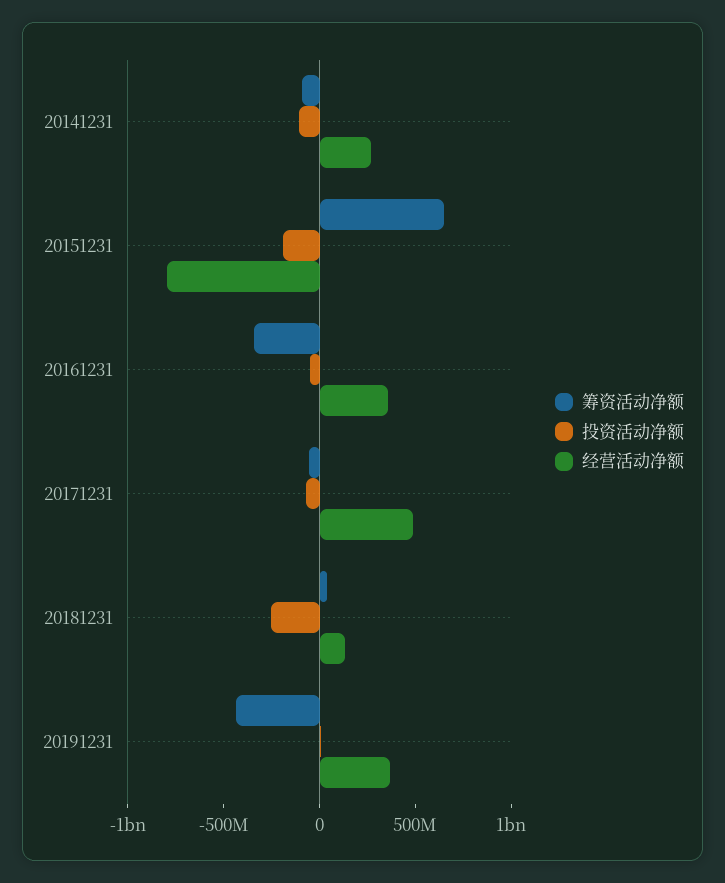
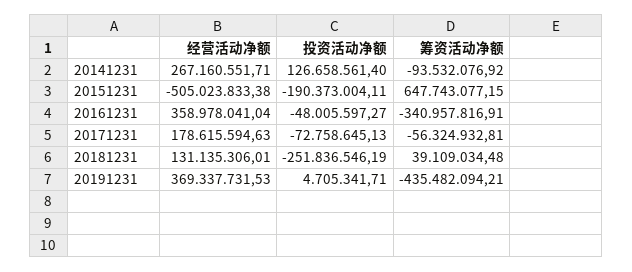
  {
    "筹资活动净额": {
      "20141231": -93532076.92,
      "20151231": 647743077.15,
      "20161231": -340957816.91,
      "20171231": -56324932.81,
      "20181231": 39109034.48,
      "20191231": -435482094.21
    },
    "投资活动净额": {
-     "20141231": -100000000,
+     "20141231": 126658561.4,
      "20151231": -190373004.11,
      "20161231": -48005597.27,
      "20171231": -72758645.13,
      "20181231": -251836546.19,
      "20191231": 4705341.71
    },
    "经营活动净额": {
      "20141231": 267160551.71,
-     "20151231": -800000000,
+     "20151231": -505023833.38,
      "20161231": 358978041.04,
-     "20171231": 500000000,
+     "20171231": 178615594.63,
      "20181231": 131135306.01,
      "20191231": 369337731.53
    }
  }

